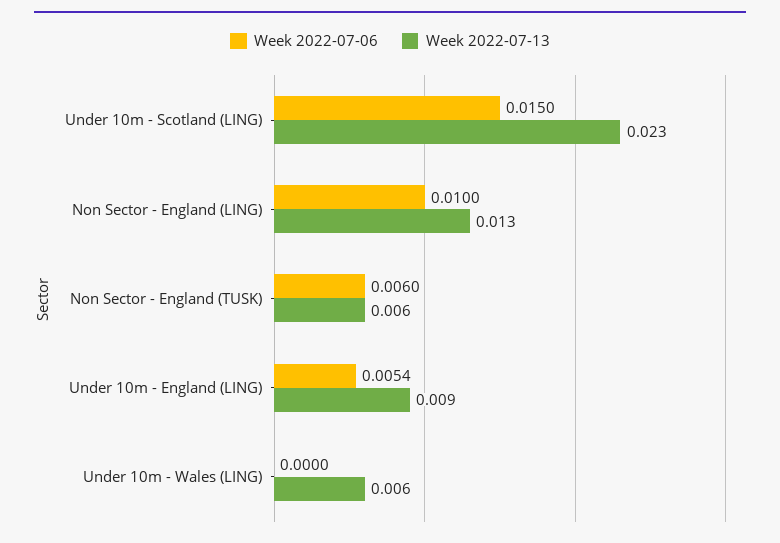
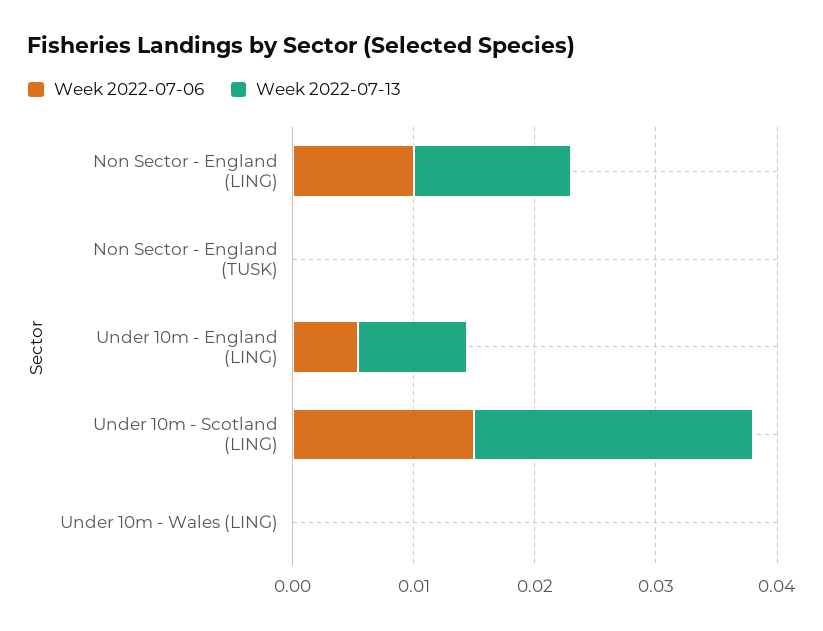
  {
    "Week 2022-07-06": {
      "Under 10m - Scotland (LING)": 0.015,
      "Non Sector - England (LING)": 0.01,
-     "Non Sector - England (TUSK)": 0.006,
+     "Non Sector - England (TUSK)": 0,
      "Under 10m - England (LING)": 0.0054,
      "Under 10m - Wales (LING)": 0
    },
    "Week 2022-07-13": {
      "Under 10m - Scotland (LING)": 0.023,
      "Non Sector - England (LING)": 0.013,
-     "Non Sector - England (TUSK)": 0.006,
+     "Non Sector - England (TUSK)": 0,
      "Under 10m - England (LING)": 0.009,
-     "Under 10m - Wales (LING)": 0.006
+     "Under 10m - Wales (LING)": 0
    }
  }

